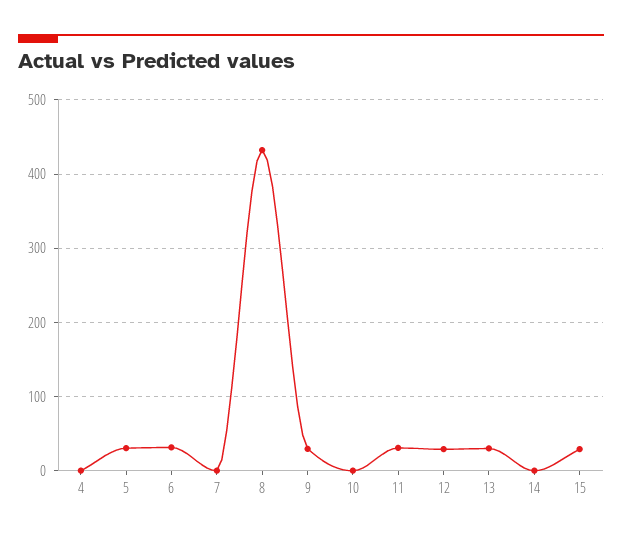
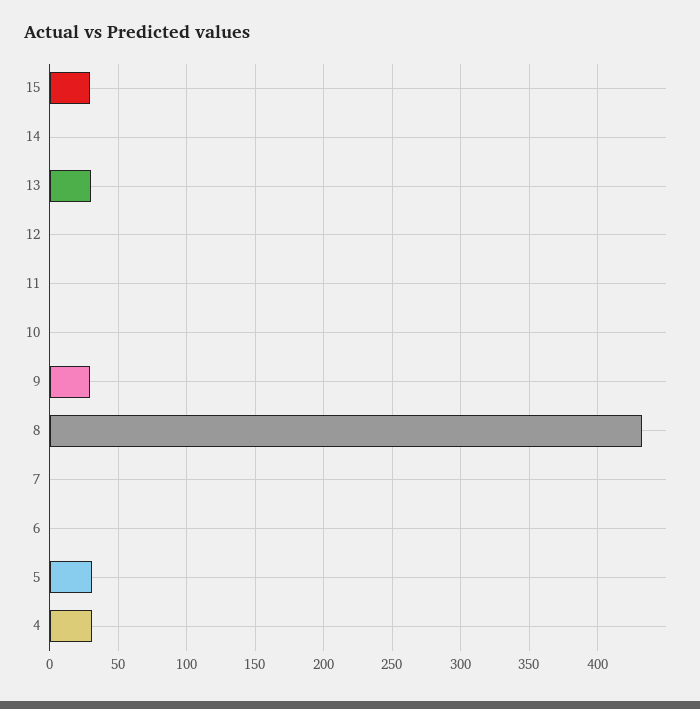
  {
-   "4": 0,
+   "4": 30,
    "5": 30,
-   "6": 30,
+   "6": 0,
    "7": 0,
    "8": 430,
    "9": 30,
    "10": 0,
-   "11": 30,
+   "11": 0,
-   "12": 30,
+   "12": 0,
    "13": 30,
    "14": 0,
    "15": 30
  }

